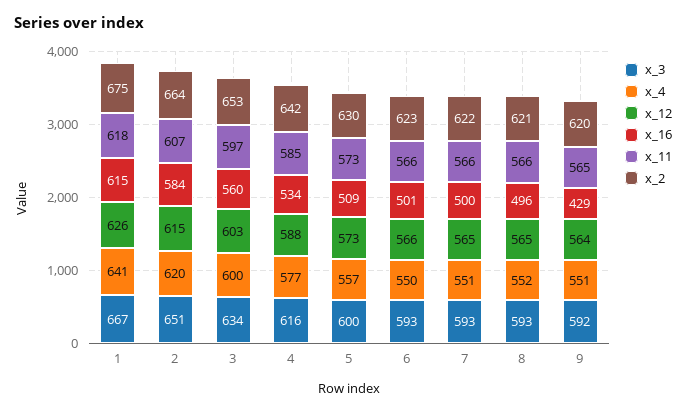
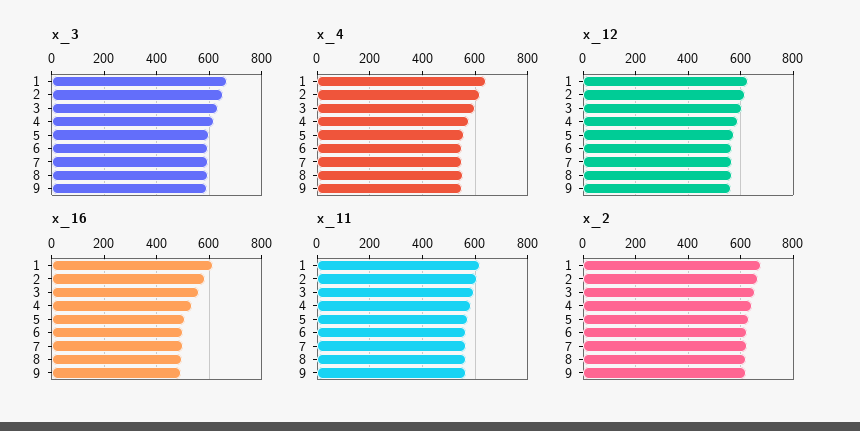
  {
    "x_3": {
      "1": 667,
      "2": 651,
      "3": 634,
      "4": 616,
      "5": 600,
      "6": 593,
      "7": 593,
      "8": 593,
      "9": 592
    },
    "x_4": {
      "1": 641,
      "2": 620,
      "3": 600,
      "4": 577,
      "5": 557,
      "6": 550,
      "7": 551,
      "8": 552,
      "9": 551
    },
    "x_12": {
      "1": 626,
      "2": 615,
      "3": 603,
      "4": 588,
      "5": 573,
      "6": 566,
      "7": 565,
      "8": 565,
      "9": 564
    },
    "x_16": {
      "1": 615,
      "2": 584,
      "3": 560,
      "4": 534,
      "5": 509,
      "6": 501,
      "7": 500,
      "8": 496,
-     "9": 429
+     "9": 500
    },
    "x_11": {
      "1": 618,
      "2": 607,
      "3": 597,
      "4": 585,
      "5": 573,
      "6": 566,
      "7": 566,
      "8": 566,
      "9": 565
    },
    "x_2": {
      "1": 675,
      "2": 664,
      "3": 653,
      "4": 642,
      "5": 630,
      "6": 623,
      "7": 622,
      "8": 621,
      "9": 620
    }
  }

